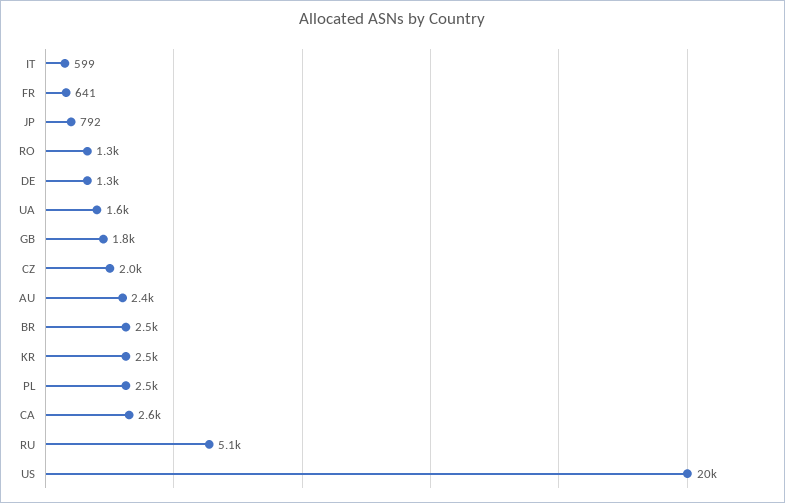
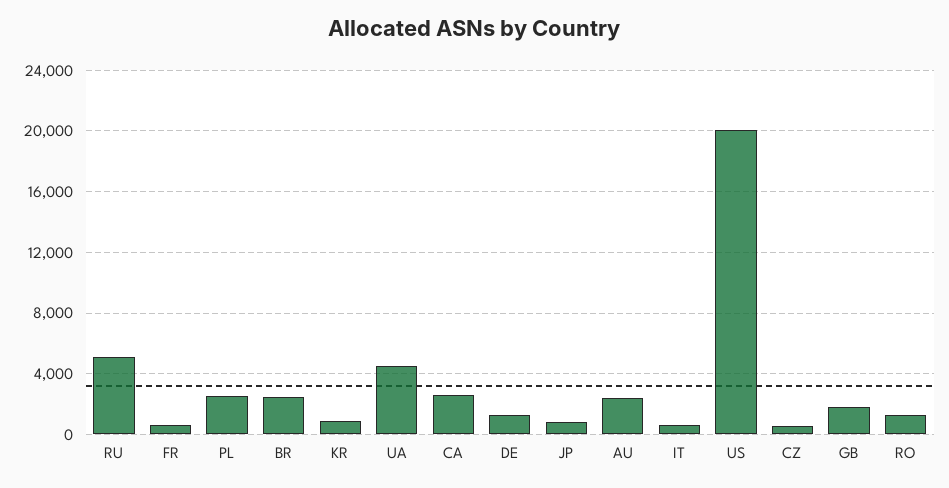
  {
    "IT": 599,
    "FR": 641,
    "JP": 792,
    "RO": 1300,
    "DE": 1300,
-   "UA": 1600,
+   "UA": 4500,
    "GB": 1800,
-   "CZ": 2000,
+   "CZ": 500,
    "AU": 2400,
    "BR": 2500,
-   "KR": 2500,
+   "KR": 1000,
    "PL": 2500,
    "CA": 2600,
    "RU": 5100,
    "US": 20000
  }

